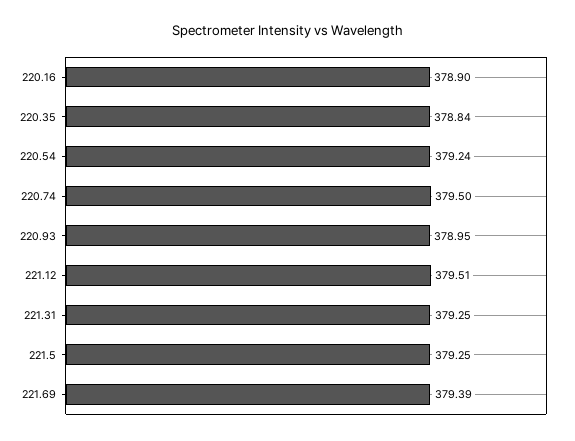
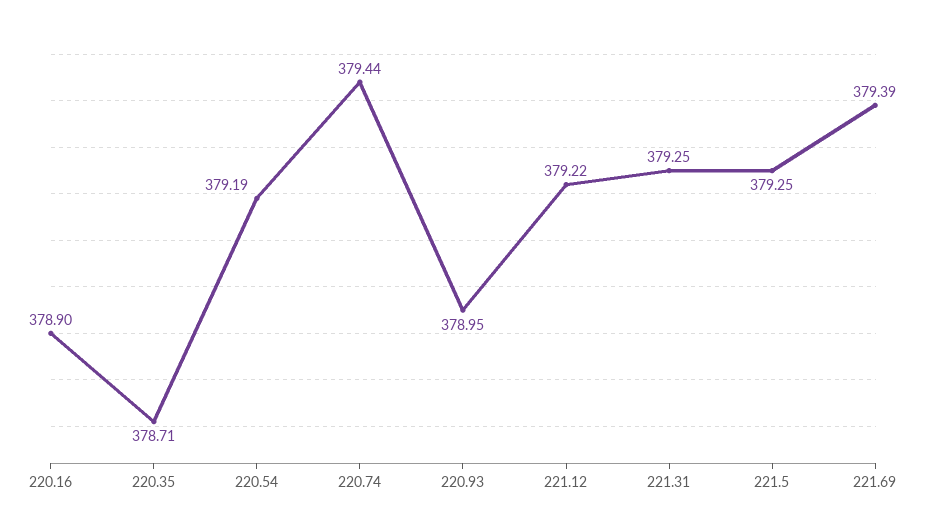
  {
    "220.16": 378.9,
-   "220.35": 378.84,
+   "220.35": 378.71,
-   "220.54": 379.24,
+   "220.54": 379.19,
-   "220.74": 379.5,
+   "220.74": 379.44,
    "220.93": 378.95,
-   "221.12": 379.51,
+   "221.12": 379.22,
    "221.31": 379.25,
    "221.5": 379.25,
    "221.69": 379.39
  }

